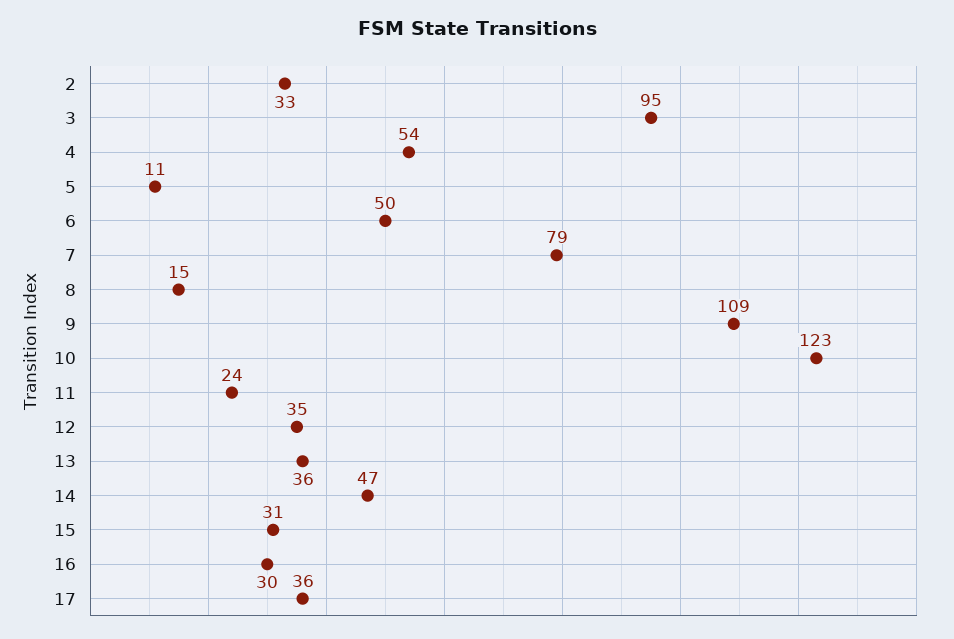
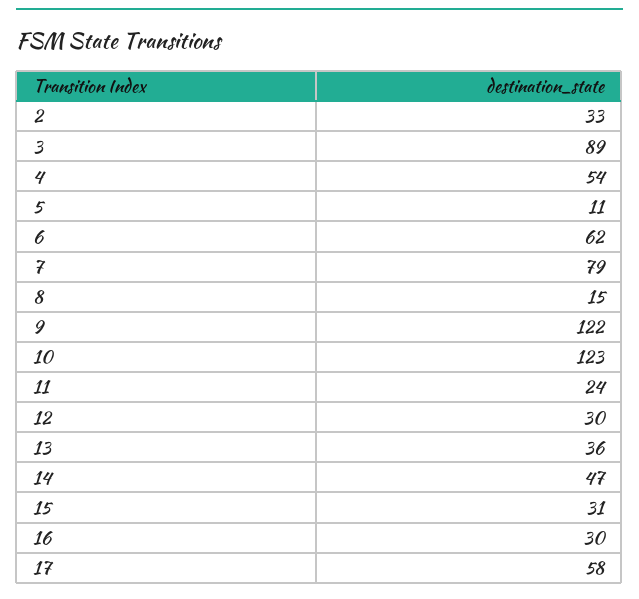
  {
    "2": 33,
-   "3": 95,
+   "3": 89,
    "4": 54,
    "5": 11,
-   "6": 50,
+   "6": 62,
    "7": 79,
    "8": 15,
-   "9": 109,
+   "9": 122,
    "10": 123,
    "11": 24,
-   "12": 35,
+   "12": 30,
    "13": 36,
    "14": 47,
    "15": 31,
    "16": 30,
-   "17": 36
+   "17": 58
  }

